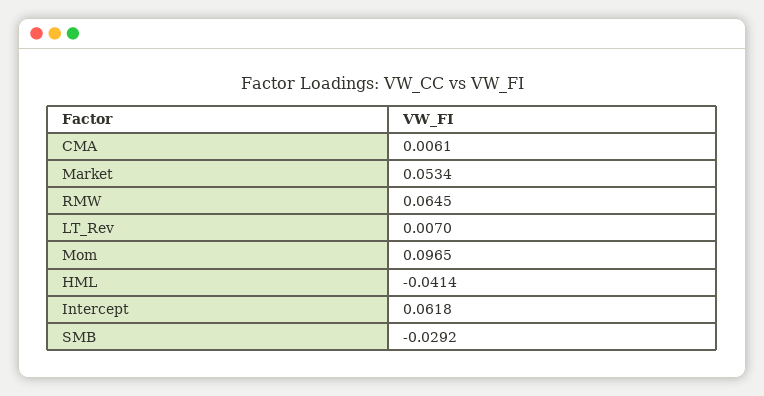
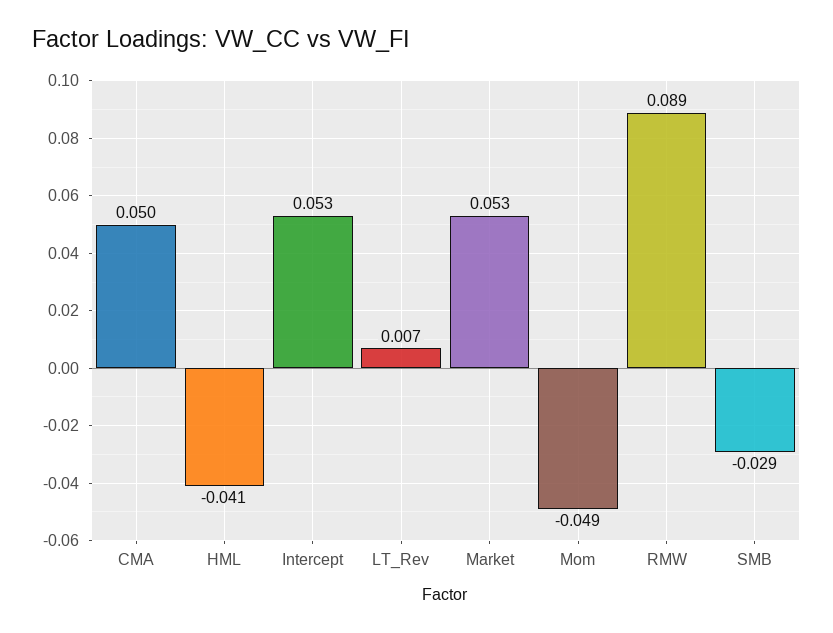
  {
-   "CMA": 0.0061,
+   "CMA": 0.05,
    "Market": 0.0534,
-   "RMW": 0.0645,
+   "RMW": 0.089,
    "LT_Rev": 0.007,
-   "Mom": 0.0965,
+   "Mom": -0.049,
    "HML": -0.0414,
-   "Intercept": 0.0618,
+   "Intercept": 0.053,
    "SMB": -0.0292
  }

